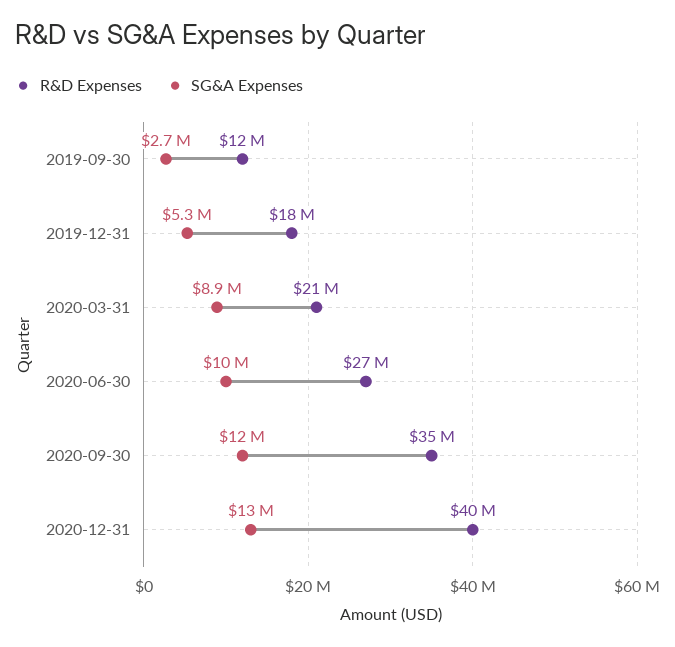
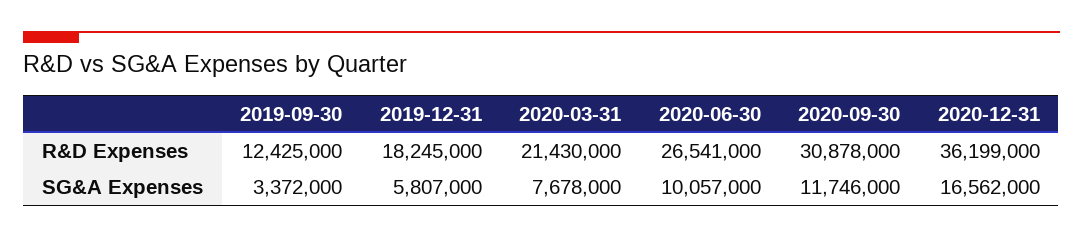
  {
    "R&D Expenses": {
      "2019-09-30": 12425000,
      "2019-12-31": 18245000,
      "2020-03-31": 21430000,
      "2020-06-30": 26541000,
-     "2020-09-30": 35000000,
+     "2020-09-30": 30878000,
-     "2020-12-31": 40000000
+     "2020-12-31": 36199000
    },
    "SG&A Expenses": {
-     "2019-09-30": 2700000,
+     "2019-09-30": 3372000,
-     "2019-12-31": 5300000,
+     "2019-12-31": 5807000,
-     "2020-03-31": 8900000,
+     "2020-03-31": 7678000,
      "2020-06-30": 10057000,
      "2020-09-30": 11746000,
-     "2020-12-31": 13000000
+     "2020-12-31": 16562000
    }
  }

